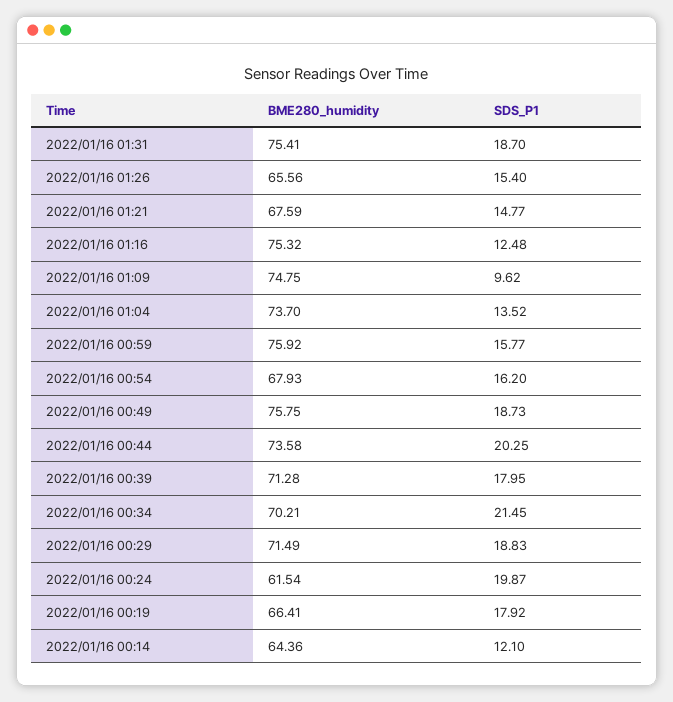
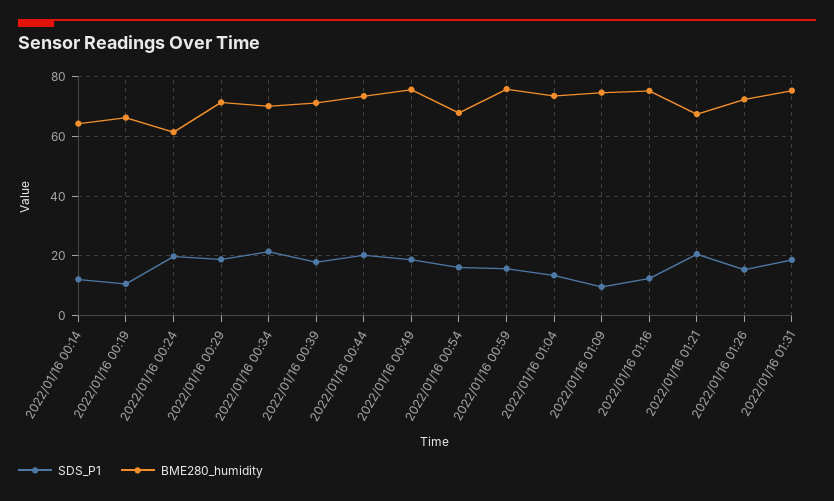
  {
    "BME280_humidity": {
      "2022/01/16 01:31": 75.41,
-     "2022/01/16 01:26": 65.56,
+     "2022/01/16 01:26": 72.5,
      "2022/01/16 01:21": 67.59,
      "2022/01/16 01:16": 75.32,
      "2022/01/16 01:09": 74.75,
      "2022/01/16 01:04": 73.7,
      "2022/01/16 00:59": 75.92,
      "2022/01/16 00:54": 67.93,
      "2022/01/16 00:49": 75.75,
      "2022/01/16 00:44": 73.58,
      "2022/01/16 00:39": 71.28,
      "2022/01/16 00:34": 70.21,
      "2022/01/16 00:29": 71.49,
      "2022/01/16 00:24": 61.54,
      "2022/01/16 00:19": 66.41,
      "2022/01/16 00:14": 64.36
    },
    "SDS_P1": {
      "2022/01/16 01:31": 18.7,
      "2022/01/16 01:26": 15.4,
-     "2022/01/16 01:21": 14.77,
+     "2022/01/16 01:21": 20,
      "2022/01/16 01:16": 12.48,
      "2022/01/16 01:09": 9.62,
      "2022/01/16 01:04": 13.52,
      "2022/01/16 00:59": 15.77,
      "2022/01/16 00:54": 16.2,
      "2022/01/16 00:49": 18.73,
      "2022/01/16 00:44": 20.25,
      "2022/01/16 00:39": 17.95,
      "2022/01/16 00:34": 21.45,
      "2022/01/16 00:29": 18.83,
      "2022/01/16 00:24": 19.87,
-     "2022/01/16 00:19": 17.92,
+     "2022/01/16 00:19": 10,
      "2022/01/16 00:14": 12.1
    }
  }

